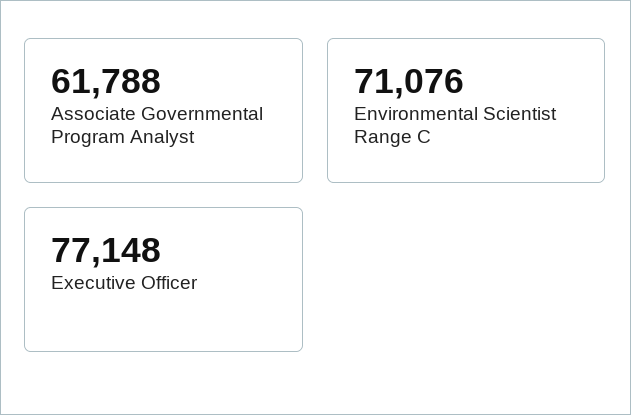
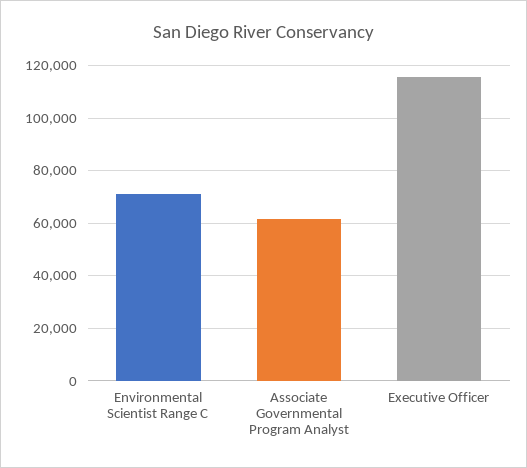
  {
    "Associate Governmental Program Analyst": 61788,
    "Environmental Scientist Range C": 71076,
-   "Executive Officer": 77148
+   "Executive Officer": 115000
  }

